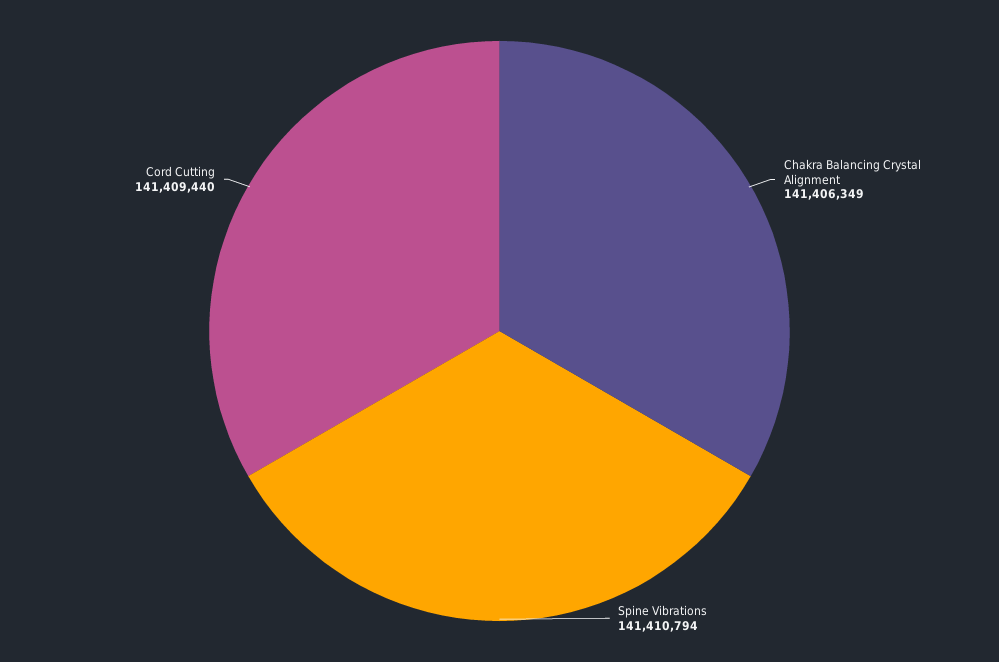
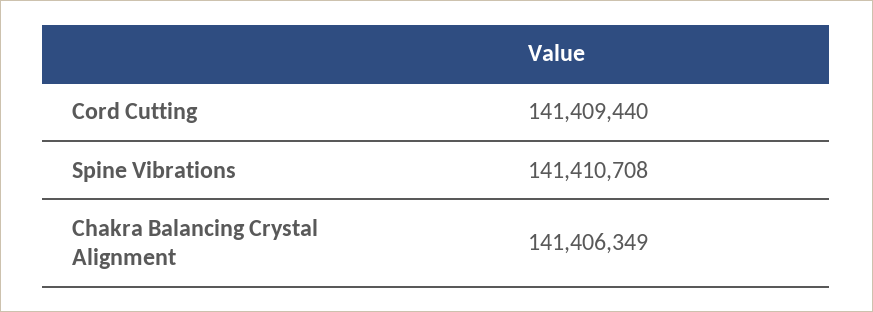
  {
    "Chakra Balancing Crystal Alignment": 141406349,
-   "Spine Vibrations": 141410794,
+   "Spine Vibrations": 141410708,
    "Cord Cutting": 141409440
  }

